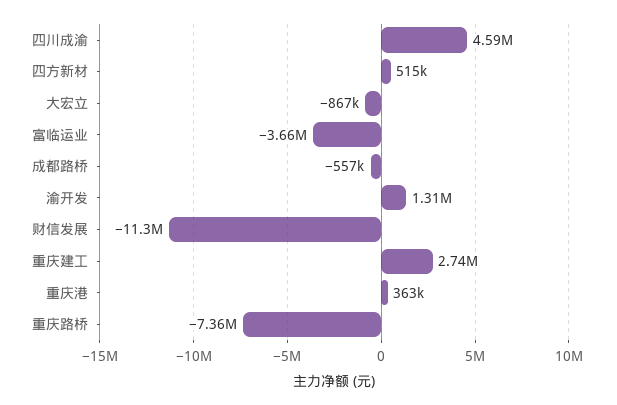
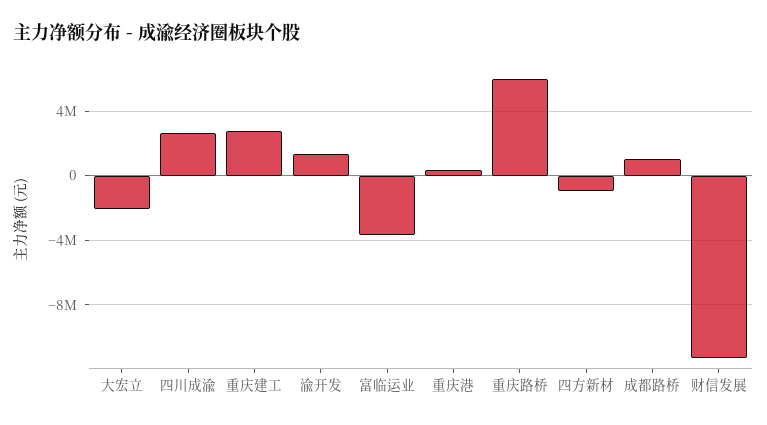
  {
-   "四川成渝": 4590000,
+   "四川成渝": 2500000,
-   "四方新材": 515000,
+   "四方新材": -1000000,
-   "大宏立": -867000,
+   "大宏立": -2000000,
    "富临运业": -3660000,
-   "成都路桥": -557000,
+   "成都路桥": 1000000,
    "渝开发": 1310000,
    "财信发展": -11300000,
    "重庆建工": 2740000,
    "重庆港": 363000,
-   "重庆路桥": -7360000
+   "重庆路桥": 6000000
  }

